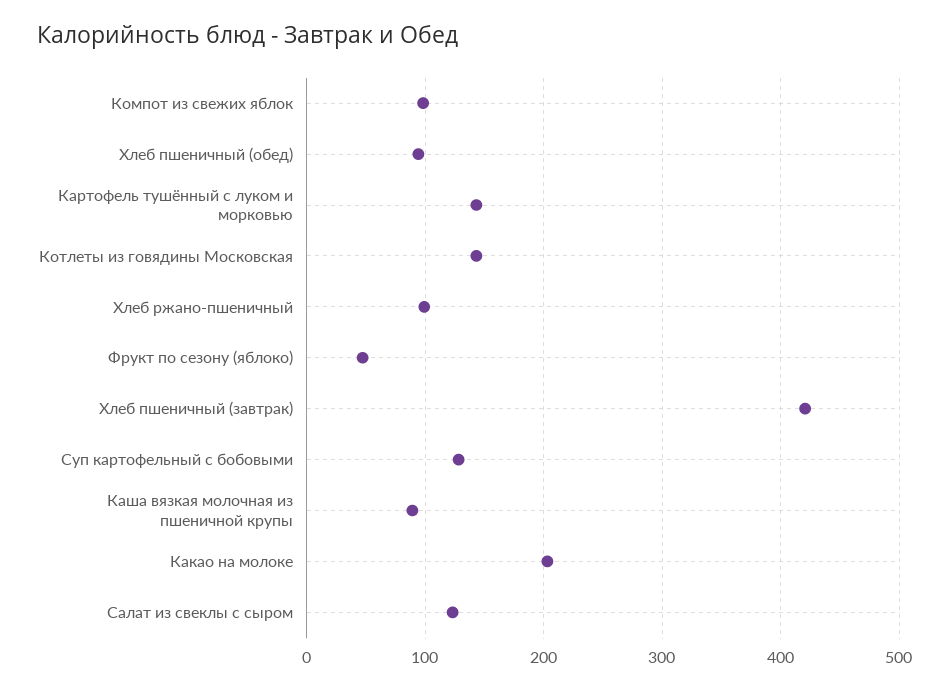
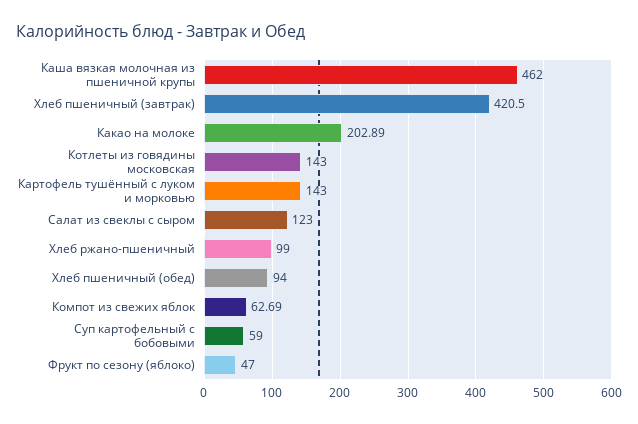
  {
-   "Компот из свежих яблок": 100,
+   "Компот из свежих яблок": 62.69,
    "Хлеб пшеничный (обед)": 94,
    "Картофель тушённый с луком и морковью": 143,
    "Котлеты из говядины Московская": 143,
    "Хлеб ржано-пшеничный": 99,
    "Фрукт по сезону (яблоко)": 47,
    "Хлеб пшеничный (завтрак)": 420.5,
-   "Суп картофельный с бобовыми": 130,
+   "Суп картофельный с бобовыми": 59,
-   "Каша вязкая молочная из пшеничной крупы": 90,
+   "Каша вязкая молочная из пшеничной крупы": 462,
    "Какао на молоке": 202.89,
    "Салат из свеклы с сыром": 123
  }

